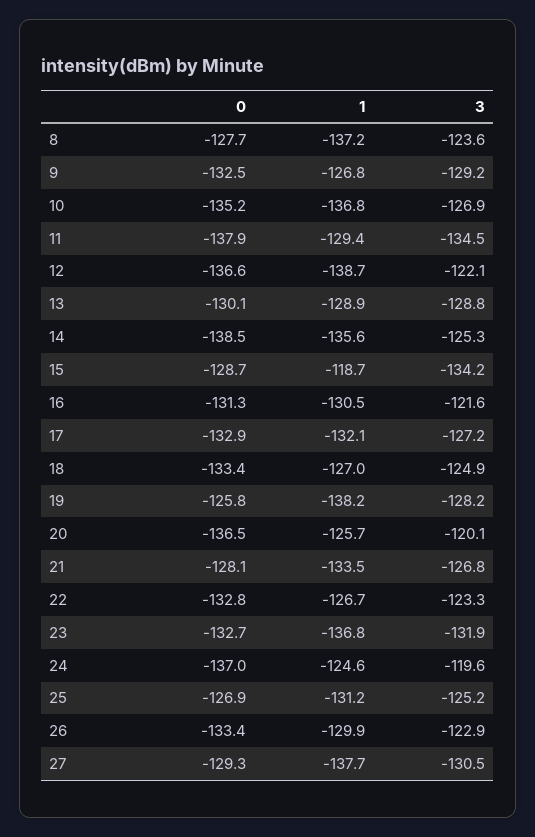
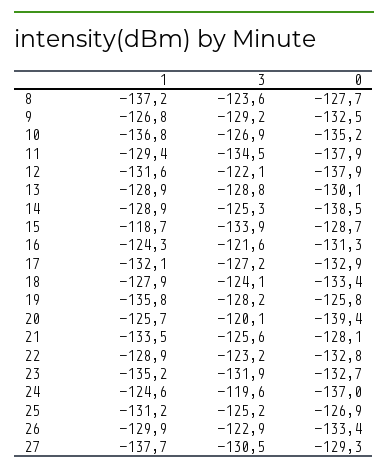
  {
    "0": {
      "8": -127.7,
      "9": -132.5,
      "10": -135.2,
      "11": -137.9,
-     "12": -136.6,
+     "12": -137.9,
      "13": -130.1,
      "14": -138.5,
      "15": -128.7,
      "16": -131.3,
      "17": -132.9,
      "18": -133.4,
      "19": -125.8,
-     "20": -136.5,
+     "20": -139.4,
      "21": -128.1,
      "22": -132.8,
      "23": -132.7,
      "24": -137,
      "25": -126.9,
      "26": -133.4,
      "27": -129.3
    },
    "1": {
      "8": -137.2,
      "9": -126.8,
      "10": -136.8,
      "11": -129.4,
-     "12": -138.7,
+     "12": -131.6,
      "13": -128.9,
-     "14": -135.6,
+     "14": -128.9,
      "15": -118.7,
-     "16": -130.5,
+     "16": -124.3,
      "17": -132.1,
-     "18": -127,
+     "18": -127.9,
-     "19": -138.2,
+     "19": -135.8,
      "20": -125.7,
      "21": -133.5,
-     "22": -126.7,
+     "22": -128.9,
-     "23": -136.8,
+     "23": -135.2,
      "24": -124.6,
      "25": -131.2,
      "26": -129.9,
      "27": -137.7
    },
    "3": {
      "8": -123.6,
      "9": -129.2,
      "10": -126.9,
      "11": -134.5,
      "12": -122.1,
      "13": -128.8,
      "14": -125.3,
-     "15": -134.2,
+     "15": -133.9,
      "16": -121.6,
      "17": -127.2,
-     "18": -124.9,
+     "18": -124.1,
      "19": -128.2,
      "20": -120.1,
-     "21": -126.8,
+     "21": -125.6,
-     "22": -123.3,
+     "22": -123.2,
      "23": -131.9,
      "24": -119.6,
      "25": -125.2,
      "26": -122.9,
      "27": -130.5
    }
  }

